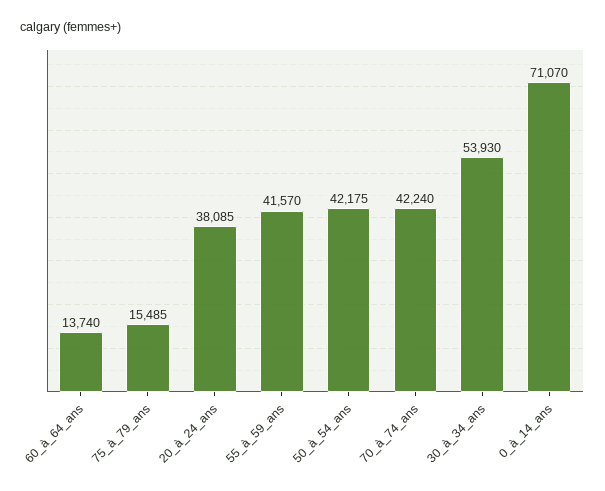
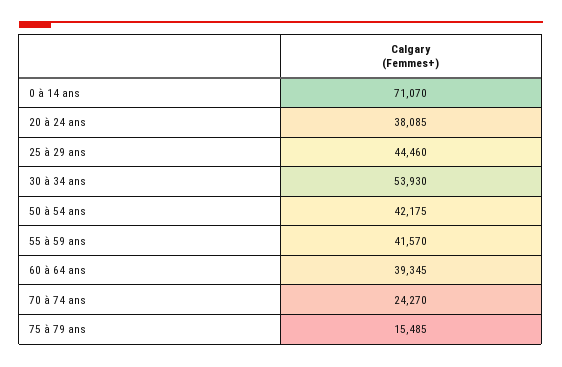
  {
-   "60_à_64_ans": 13740,
+   "60_à_64_ans": 39345,
    "75_à_79_ans": 15485,
    "20_à_24_ans": 38085,
    "55_à_59_ans": 41570,
    "50_à_54_ans": 42175,
-   "70_à_74_ans": 42240,
+   "70_à_74_ans": 24270,
    "30_à_34_ans": 53930,
-   "0_à_14_ans": 71070
+   "0_à_14_ans": 71070,
+   "25 à 29 ans": 44460
  }

